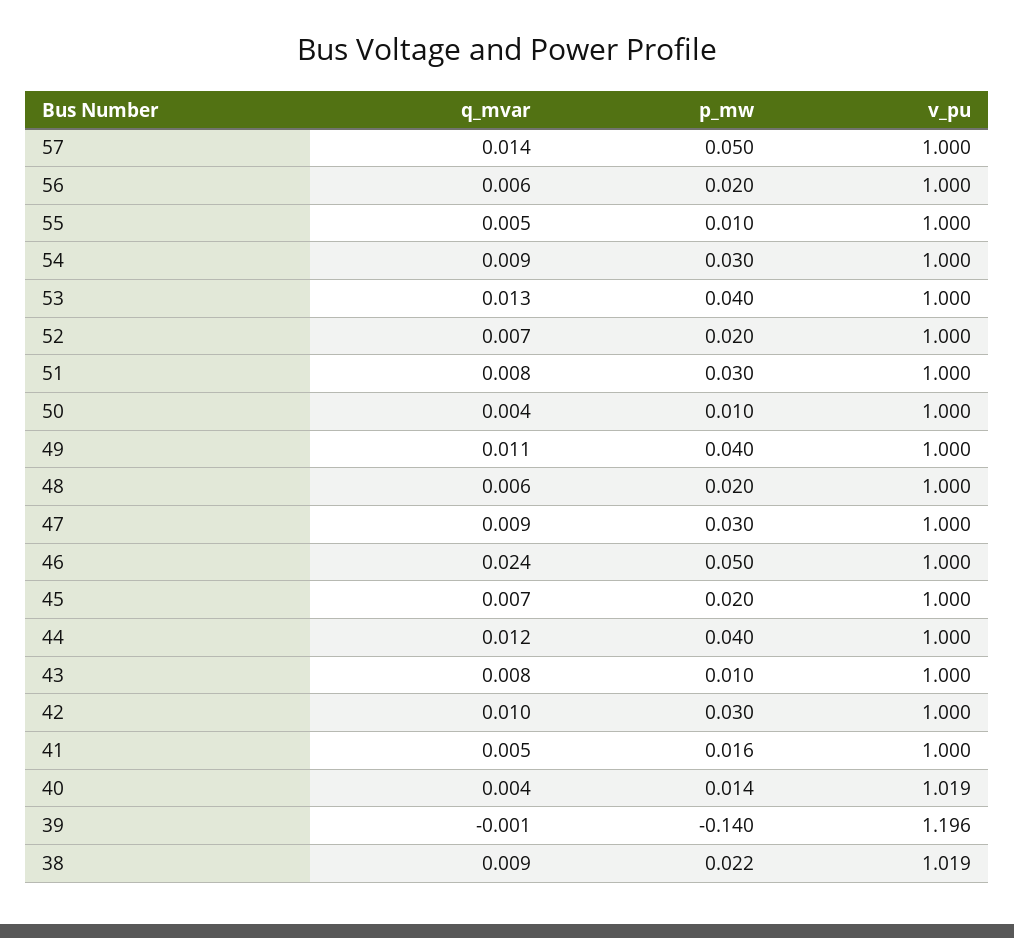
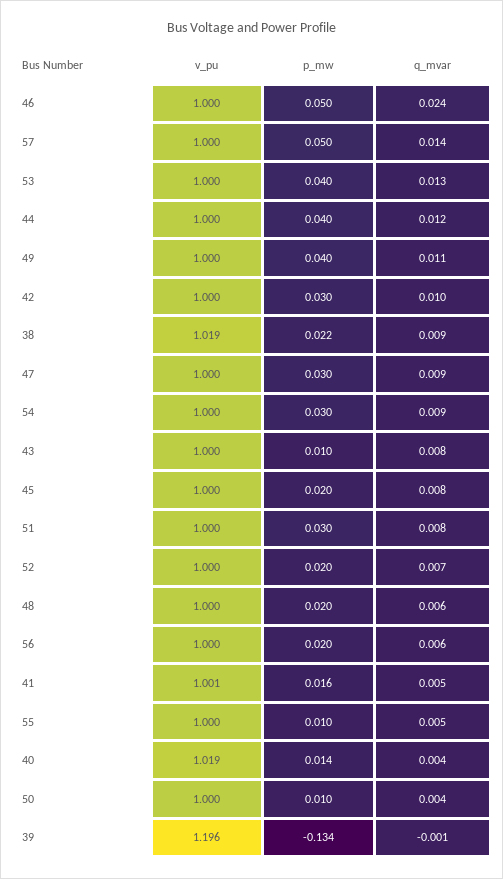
  {
    "q_mvar": {
      "57": 0.014,
      "56": 0.006,
      "55": 0.005,
      "54": 0.009,
      "53": 0.013,
      "52": 0.007,
      "51": 0.008,
      "50": 0.004,
      "49": 0.011,
      "48": 0.006,
      "47": 0.009,
      "46": 0.024,
-     "45": 0.007,
+     "45": 0.008,
      "44": 0.012,
      "43": 0.008,
      "42": 0.01,
      "41": 0.005,
      "40": 0.004,
      "39": -0.001,
      "38": 0.009
    },
    "p_mw": {
      "57": 0.05,
      "56": 0.02,
      "55": 0.01,
      "54": 0.03,
      "53": 0.04,
      "52": 0.02,
      "51": 0.03,
      "50": 0.01,
      "49": 0.04,
      "48": 0.02,
      "47": 0.03,
      "46": 0.05,
      "45": 0.02,
      "44": 0.04,
      "43": 0.01,
      "42": 0.03,
      "41": 0.016,
      "40": 0.014,
-     "39": -0.14,
+     "39": -0.134,
      "38": 0.022
    },
    "v_pu": {
      "57": 1,
      "56": 1,
      "55": 1,
      "54": 1,
      "53": 1,
      "52": 1,
      "51": 1,
      "50": 1,
      "49": 1,
      "48": 1,
      "47": 1,
      "46": 1,
      "45": 1,
      "44": 1,
      "43": 1,
      "42": 1,
-     "41": 1,
+     "41": 1.001,
      "40": 1.019,
      "39": 1.196,
      "38": 1.019
    }
  }

